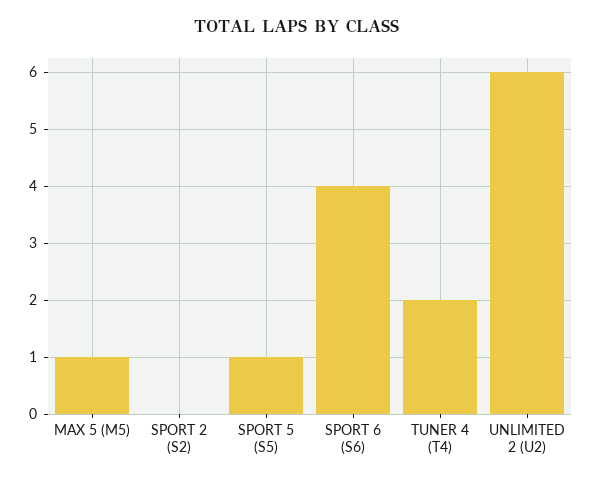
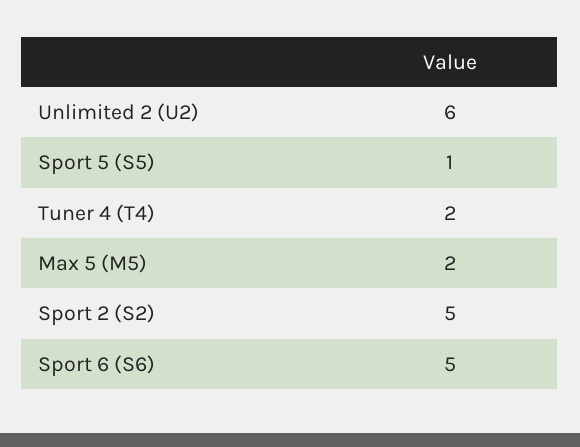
  {
-   "MAX 5 (M5)": 1,
+   "MAX 5 (M5)": 2,
-   "SPORT 2 (S2)": 0,
+   "SPORT 2 (S2)": 5,
    "SPORT 5 (S5)": 1,
-   "SPORT 6 (S6)": 4,
+   "SPORT 6 (S6)": 5,
    "TUNER 4 (T4)": 2,
    "UNLIMITED 2 (U2)": 6
  }

